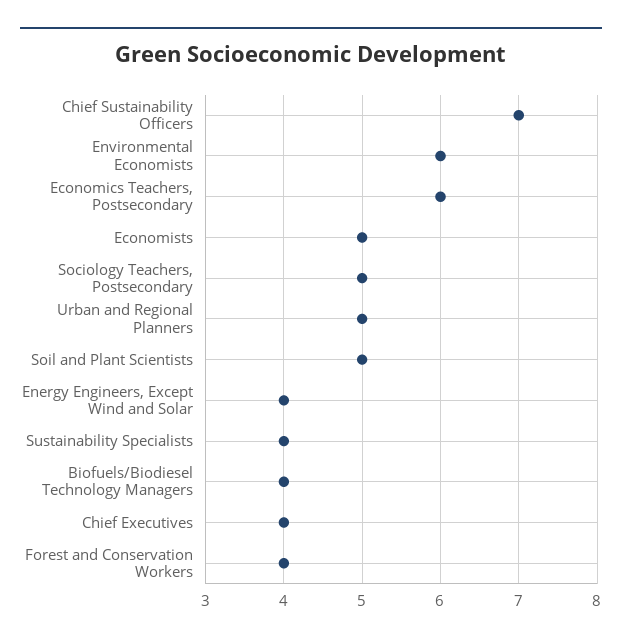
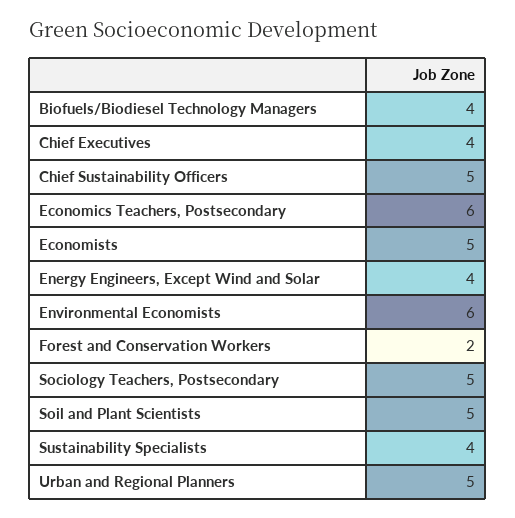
  {
-   "Chief Sustainability Officers": 7,
+   "Chief Sustainability Officers": 5,
    "Environmental Economists": 6,
    "Economics Teachers, Postsecondary": 6,
    "Economists": 5,
    "Sociology Teachers, Postsecondary": 5,
    "Urban and Regional Planners": 5,
    "Soil and Plant Scientists": 5,
    "Energy Engineers, Except Wind and Solar": 4,
    "Sustainability Specialists": 4,
    "Biofuels/Biodiesel Technology Managers": 4,
    "Chief Executives": 4,
-   "Forest and Conservation Workers": 4
+   "Forest and Conservation Workers": 2
  }

